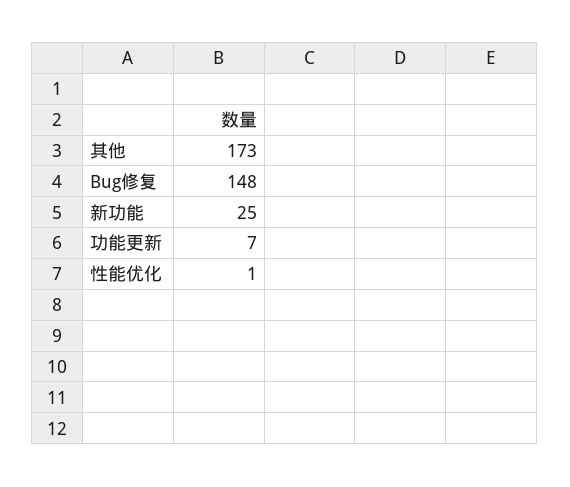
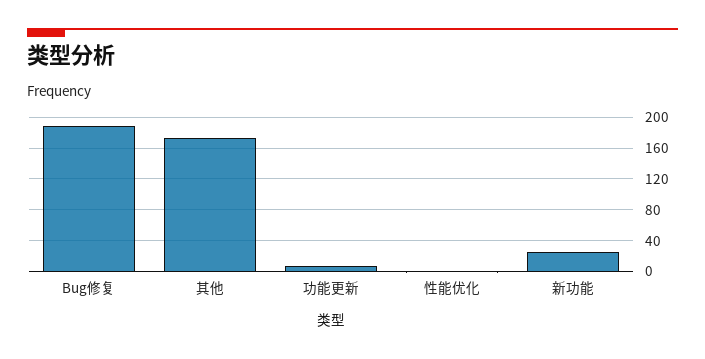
  {
    "其他": 173,
-   "Bug修复": 148,
+   "Bug修复": 190,
    "新功能": 25,
    "功能更新": 7,
    "性能优化": 1
  }

